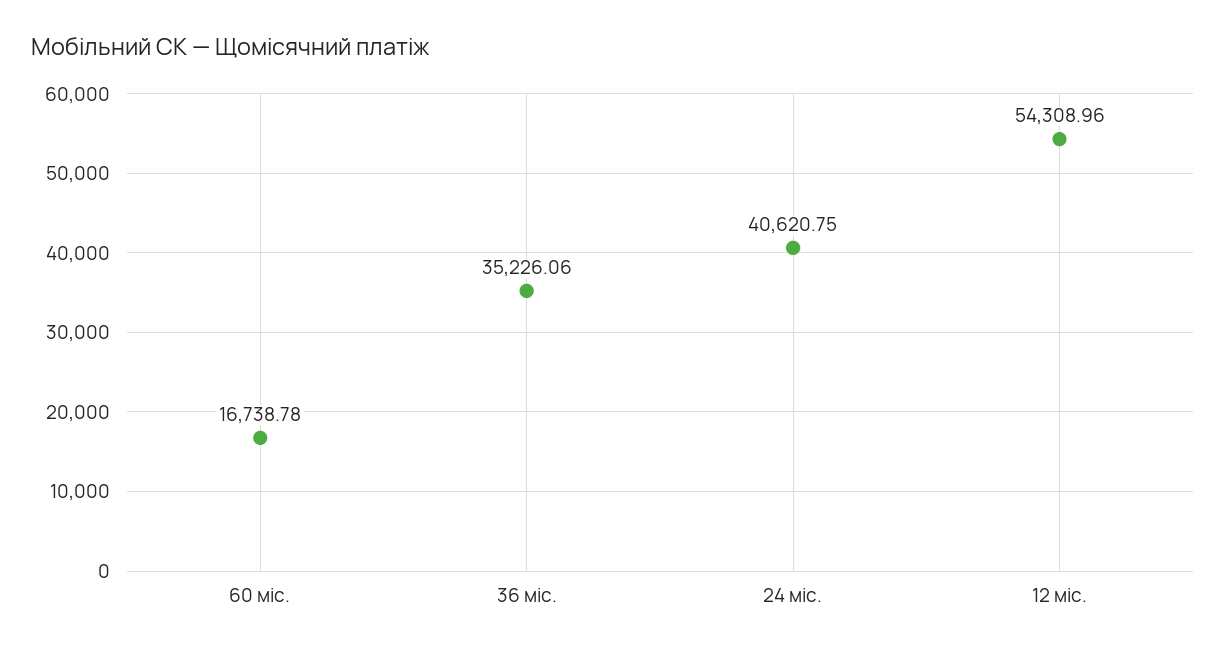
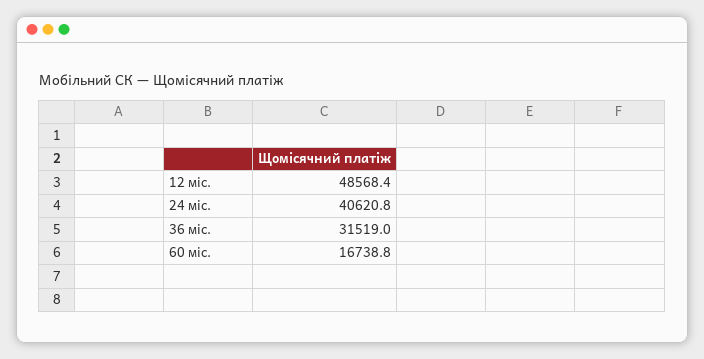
  {
    "60 міс.": 16738.78,
-   "36 міс.": 35226.06,
+   "36 міс.": 31519,
    "24 міс.": 40620.75,
-   "12 міс.": 54308.96
+   "12 міс.": 48568.4
  }

